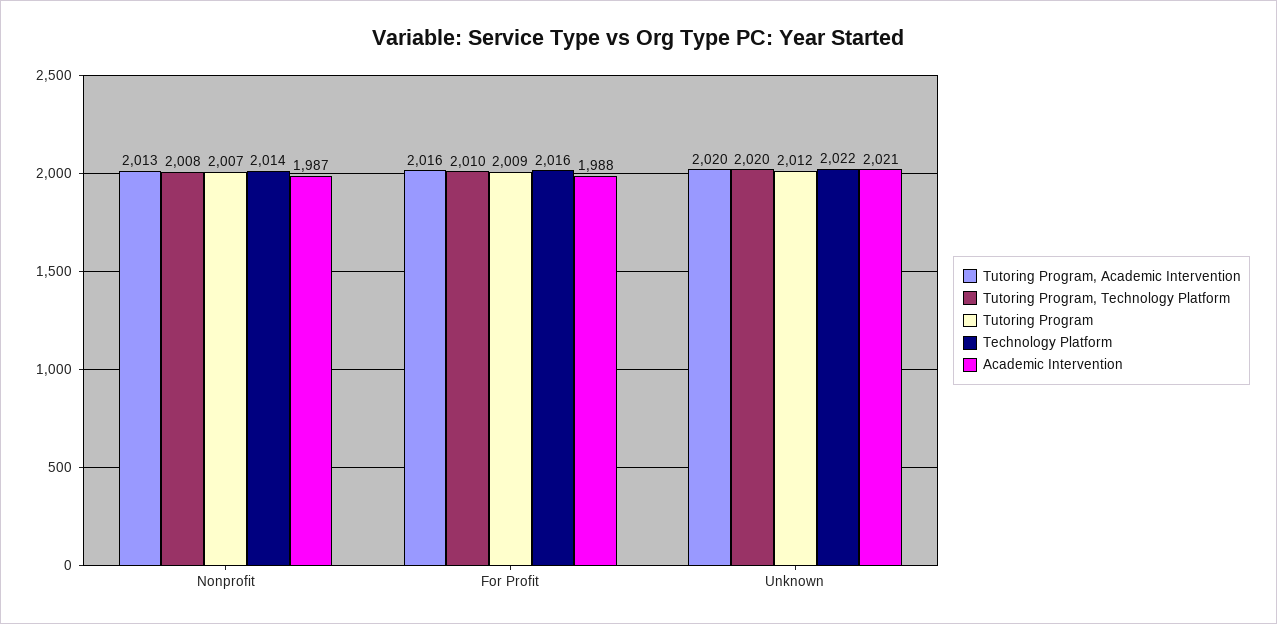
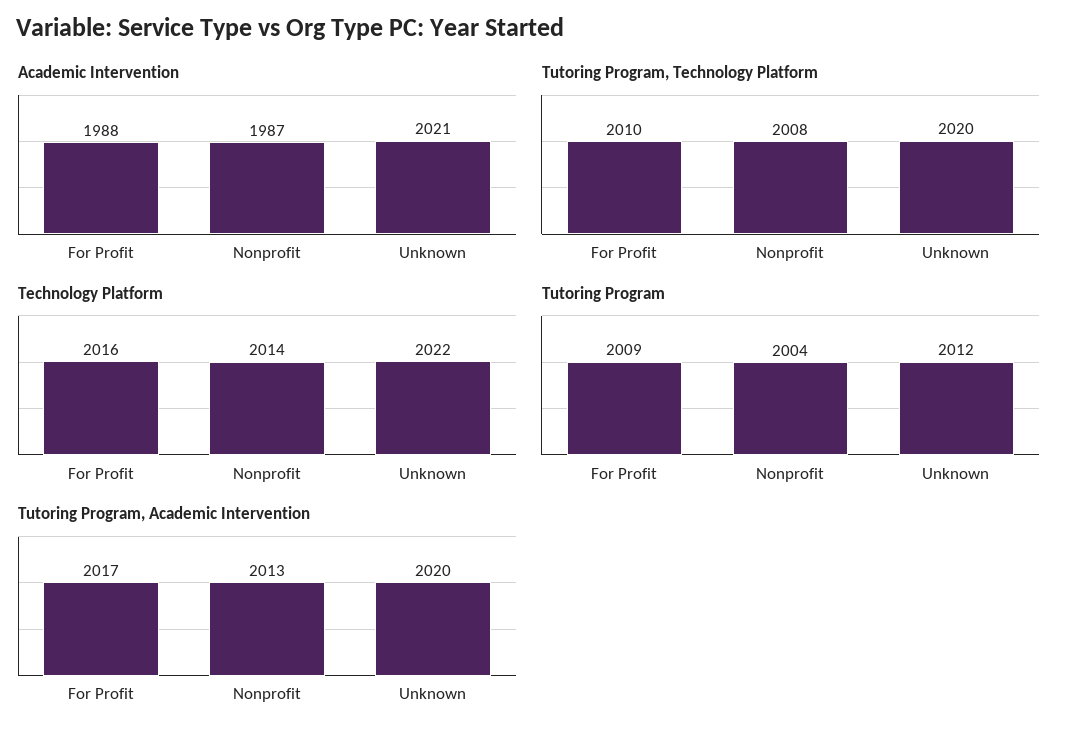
  {
    "Tutoring Program, Academic Intervention": {
      "Nonprofit": 2013,
-     "For Profit": 2016,
+     "For Profit": 2017,
      "Unknown": 2020
    },
    "Tutoring Program, Technology Platform": {
      "Nonprofit": 2008,
      "For Profit": 2010,
      "Unknown": 2020
    },
    "Tutoring Program": {
-     "Nonprofit": 2007,
+     "Nonprofit": 2004,
      "For Profit": 2009,
      "Unknown": 2012
    },
    "Technology Platform": {
      "Nonprofit": 2014,
      "For Profit": 2016,
      "Unknown": 2022
    },
    "Academic Intervention": {
      "Nonprofit": 1987,
      "For Profit": 1988,
      "Unknown": 2021
    }
  }

